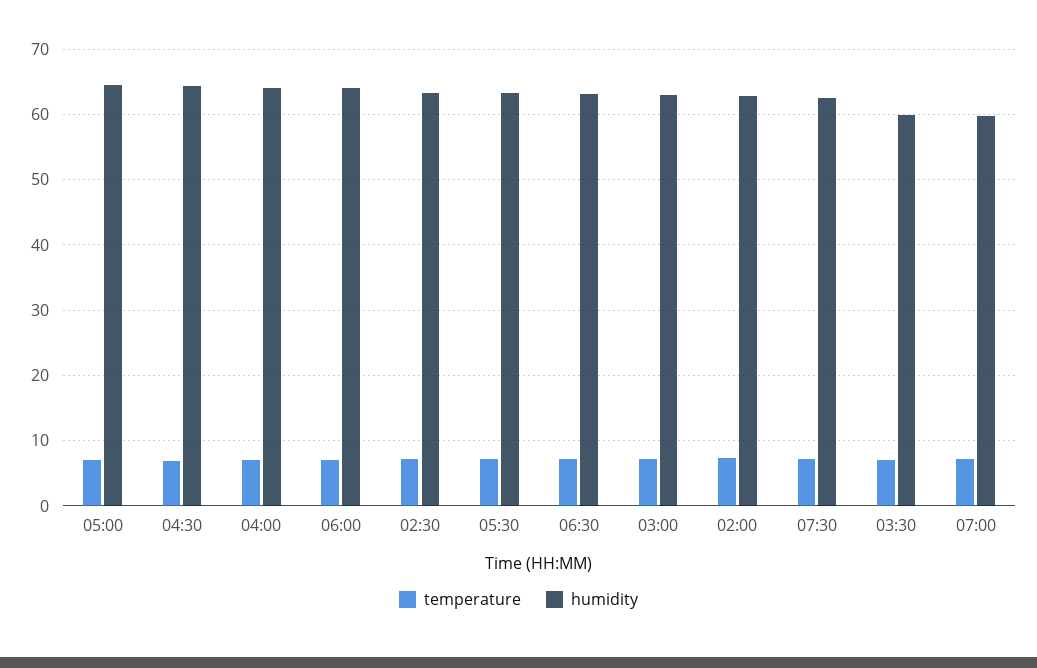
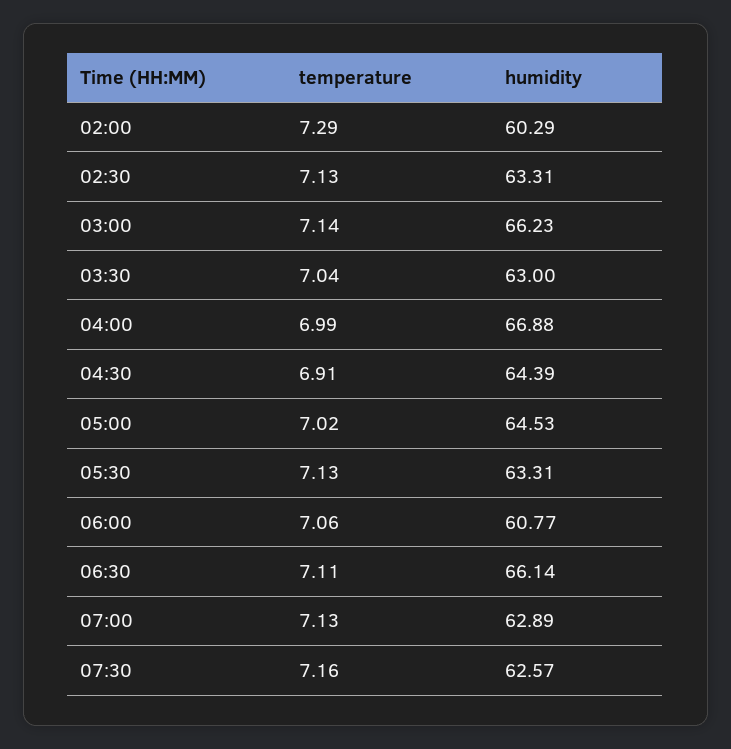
  {
    "temperature": {
      "05:00": 7.02,
      "04:30": 6.91,
      "04:00": 6.99,
      "06:00": 7.06,
      "02:30": 7.13,
      "05:30": 7.13,
      "06:30": 7.11,
      "03:00": 7.14,
      "02:00": 7.29,
      "07:30": 7.16,
      "03:30": 7.04,
      "07:00": 7.13
    },
    "humidity": {
      "05:00": 64.53,
      "04:30": 64.39,
-     "04:00": 64,
+     "04:00": 66.88,
-     "06:00": 64,
+     "06:00": 60.77,
      "02:30": 63.31,
      "05:30": 63.31,
-     "06:30": 63,
+     "06:30": 66.14,
-     "03:00": 63,
+     "03:00": 66.23,
-     "02:00": 63,
+     "02:00": 60.29,
      "07:30": 62.57,
-     "03:30": 60,
+     "03:30": 63,
-     "07:00": 60
+     "07:00": 62.89
    }
  }

